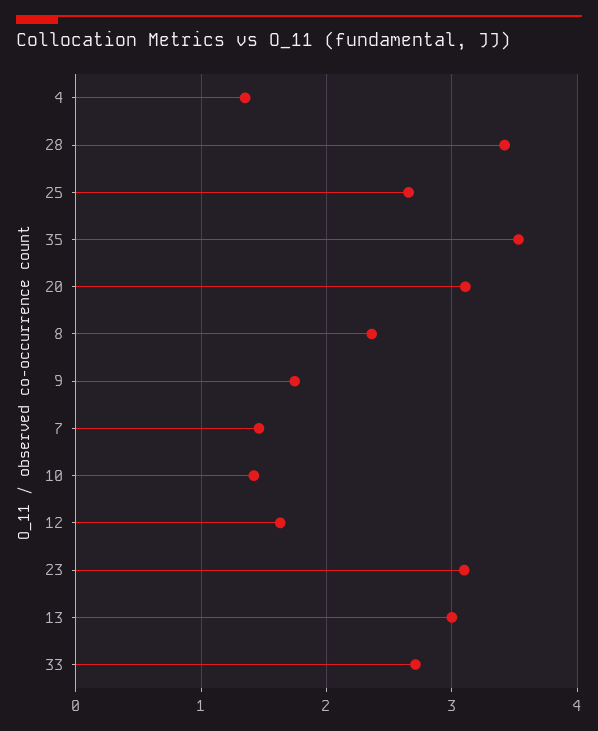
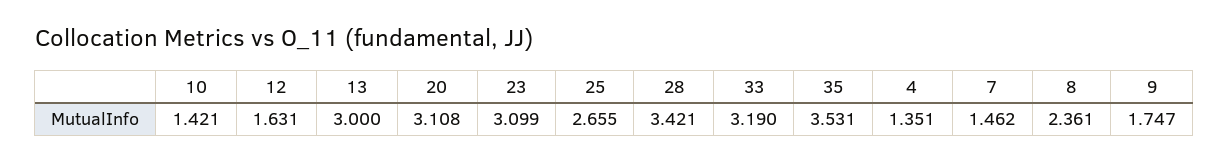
  {
    "4": 1.351,
    "28": 3.421,
    "25": 2.655,
    "35": 3.531,
    "20": 3.108,
    "8": 2.361,
    "9": 1.747,
    "7": 1.462,
    "10": 1.421,
    "12": 1.631,
    "23": 3.099,
    "13": 3,
-   "33": 2.7
+   "33": 3.19
  }

